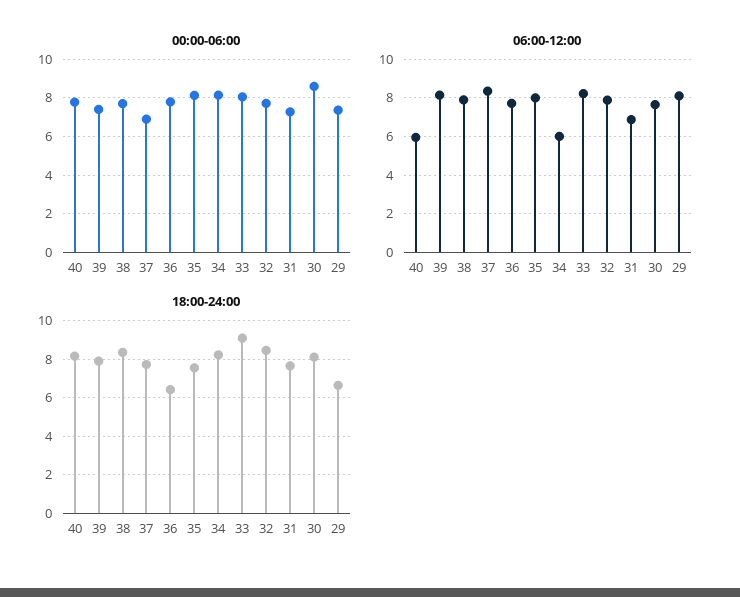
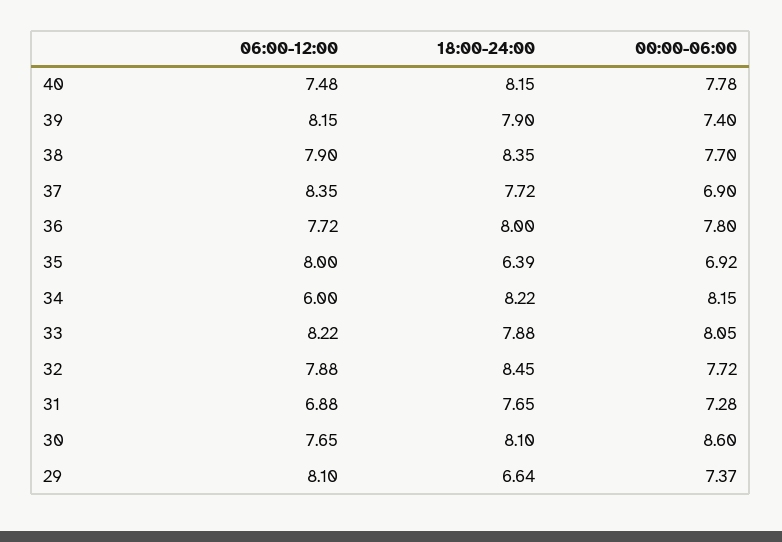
  {
    "00:00-06:00": {
      "40": 7.78,
      "39": 7.4,
      "38": 7.7,
      "37": 6.9,
      "36": 7.8,
-     "35": 8,
+     "35": 6.92,
      "34": 8.15,
      "33": 8.05,
      "32": 7.72,
      "31": 7.28,
      "30": 8.6,
      "29": 7.37
    },
    "06:00-12:00": {
-     "40": 6,
+     "40": 7.48,
      "39": 8.15,
      "38": 7.9,
      "37": 8.35,
      "36": 7.72,
      "35": 8,
      "34": 6,
      "33": 8.22,
      "32": 7.88,
      "31": 6.88,
      "30": 7.65,
      "29": 8.1
    },
    "18:00-24:00": {
      "40": 8.15,
      "39": 7.9,
      "38": 8.35,
      "37": 7.72,
-     "36": 6.5,
+     "36": 8,
-     "35": 7.5,
+     "35": 6.39,
      "34": 8.22,
-     "33": 9,
+     "33": 7.88,
      "32": 8.45,
      "31": 7.65,
      "30": 8.1,
      "29": 6.64
    }
  }

